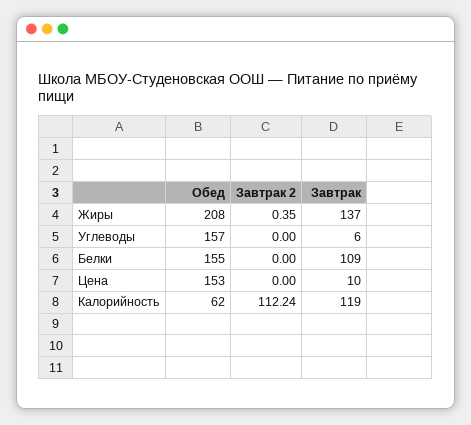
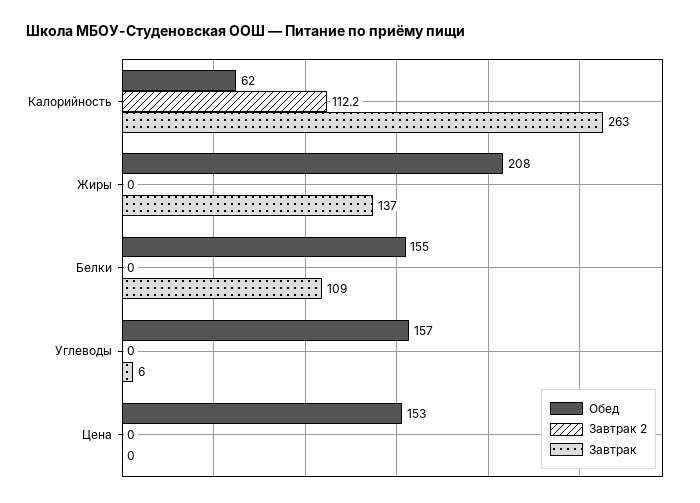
  {
    "Обед": {
      "Жиры": 208,
      "Углеводы": 157,
      "Белки": 155,
      "Цена": 153,
      "Калорийность": 62
    },
    "Завтрак 2": {
-     "Жиры": 0.35,
+     "Жиры": 0,
      "Углеводы": 0,
      "Белки": 0,
      "Цена": 0,
      "Калорийность": 112.24
    },
    "Завтрак": {
      "Жиры": 137,
      "Углеводы": 6,
      "Белки": 109,
-     "Цена": 10,
+     "Цена": 0,
-     "Калорийность": 119
+     "Калорийность": 263
    }
  }

